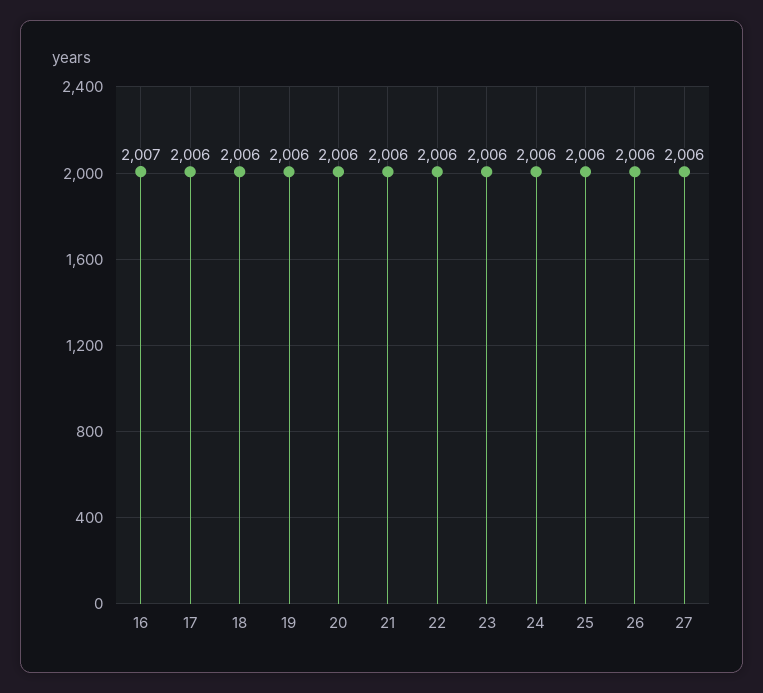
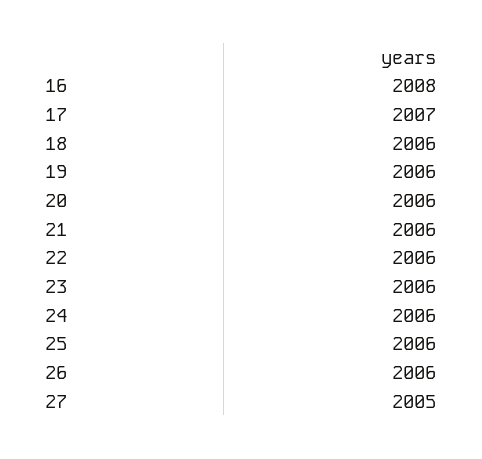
  {
-   "16": 2007,
+   "16": 2008,
-   "17": 2006,
+   "17": 2007,
    "18": 2006,
    "19": 2006,
    "20": 2006,
    "21": 2006,
    "22": 2006,
    "23": 2006,
    "24": 2006,
    "25": 2006,
    "26": 2006,
-   "27": 2006
+   "27": 2005
  }

